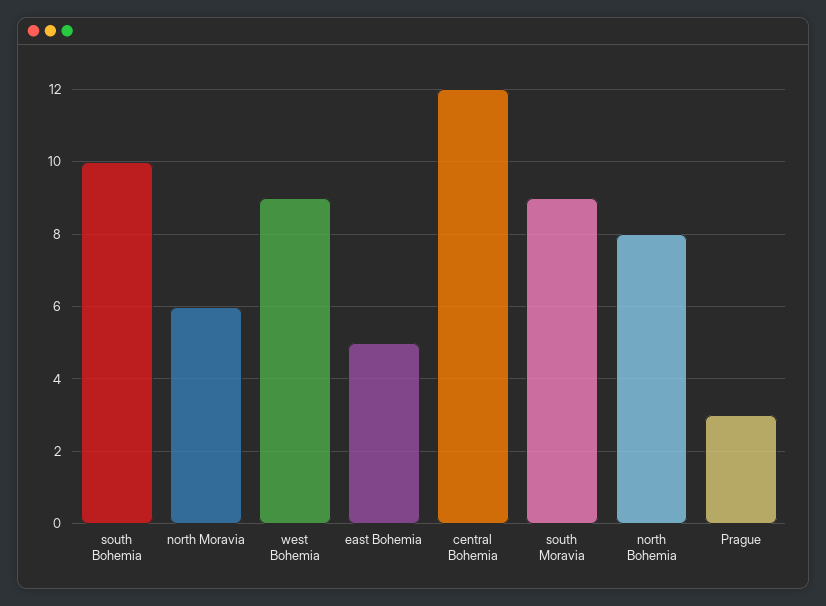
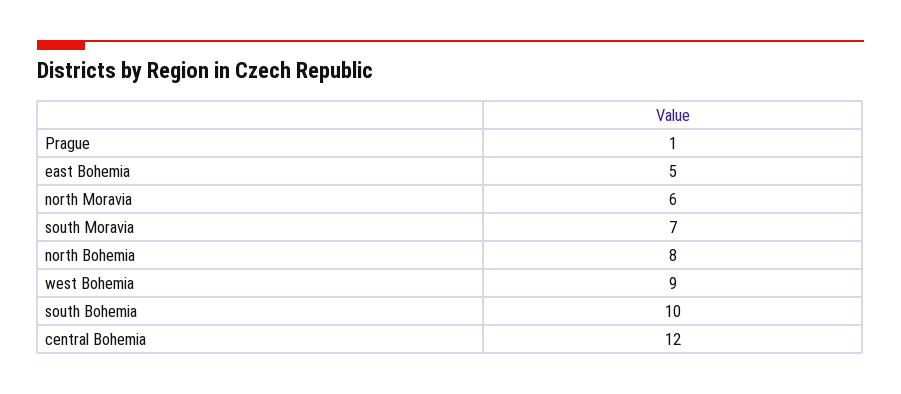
  {
    "south Bohemia": 10,
    "north Moravia": 6,
    "west Bohemia": 9,
    "east Bohemia": 5,
    "central Bohemia": 12,
-   "south Moravia": 9,
+   "south Moravia": 7,
    "north Bohemia": 8,
-   "Prague": 3
+   "Prague": 1
  }

